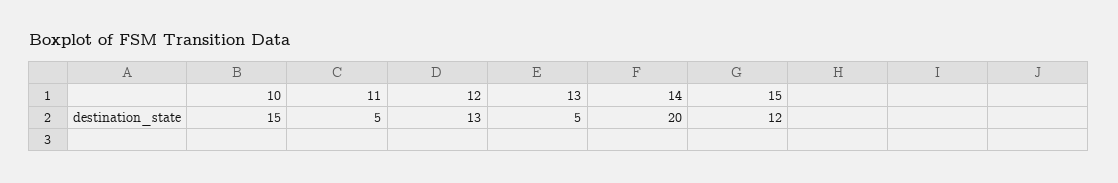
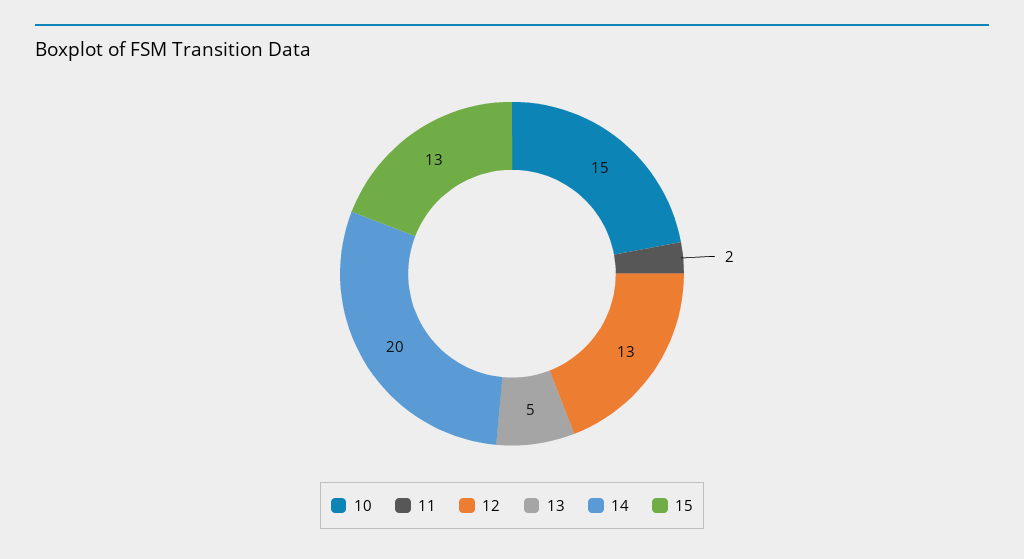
  {
    "10": 15,
-   "11": 5,
+   "11": 2,
    "12": 13,
    "13": 5,
    "14": 20,
-   "15": 12
+   "15": 13
  }

